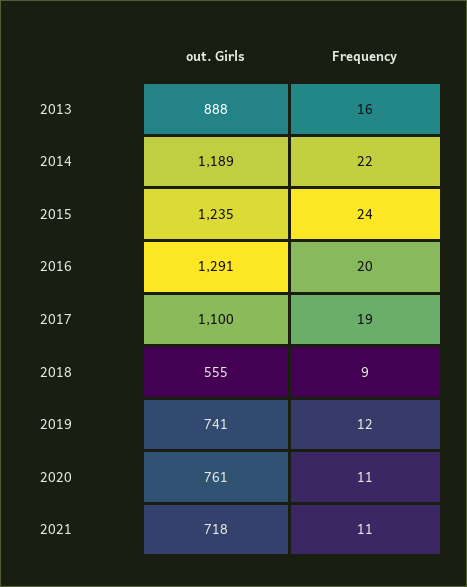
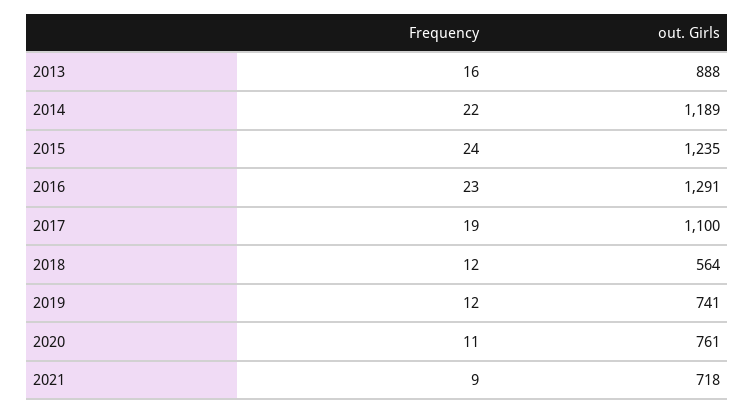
  {
    "out. Girls": {
      "2013": 888,
      "2014": 1189,
      "2015": 1235,
      "2016": 1291,
      "2017": 1100,
-     "2018": 555,
+     "2018": 564,
      "2019": 741,
      "2020": 761,
      "2021": 718
    },
    "Frequency": {
      "2013": 16,
      "2014": 22,
      "2015": 24,
-     "2016": 20,
+     "2016": 23,
      "2017": 19,
-     "2018": 9,
+     "2018": 12,
      "2019": 12,
      "2020": 11,
-     "2021": 11
+     "2021": 9
    }
  }

